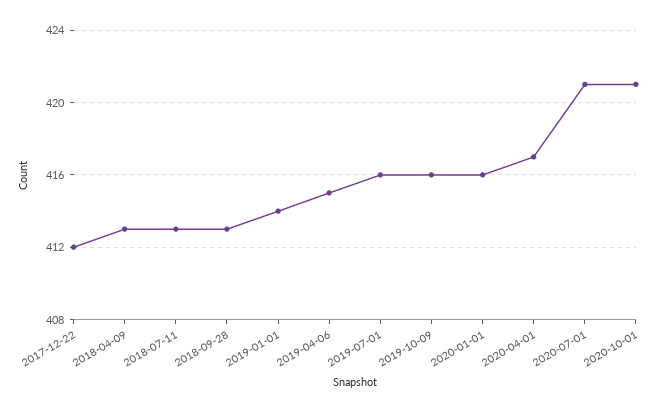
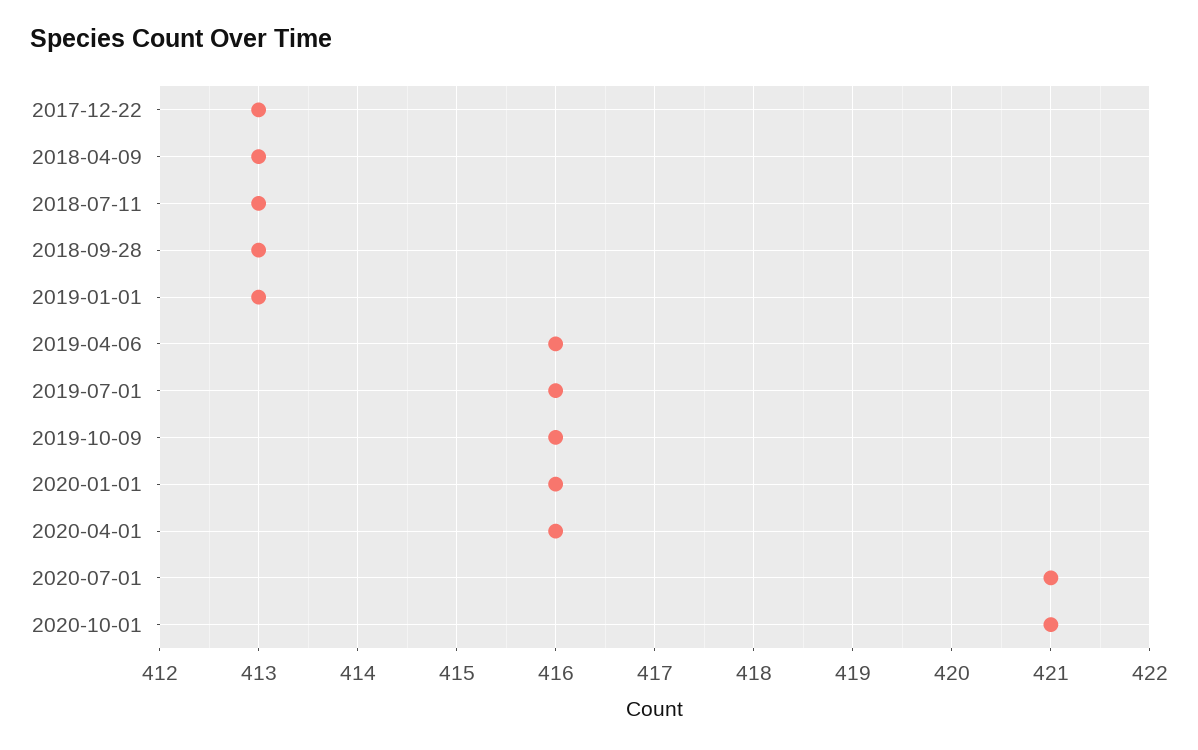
  {
-   "2017-12-22": 412,
+   "2017-12-22": 413,
    "2018-04-09": 413,
    "2018-07-11": 413,
    "2018-09-28": 413,
-   "2019-01-01": 414,
+   "2019-01-01": 413,
-   "2019-04-06": 415,
+   "2019-04-06": 416,
    "2019-07-01": 416,
    "2019-10-09": 416,
    "2020-01-01": 416,
-   "2020-04-01": 417,
+   "2020-04-01": 416,
    "2020-07-01": 421,
    "2020-10-01": 421
  }

